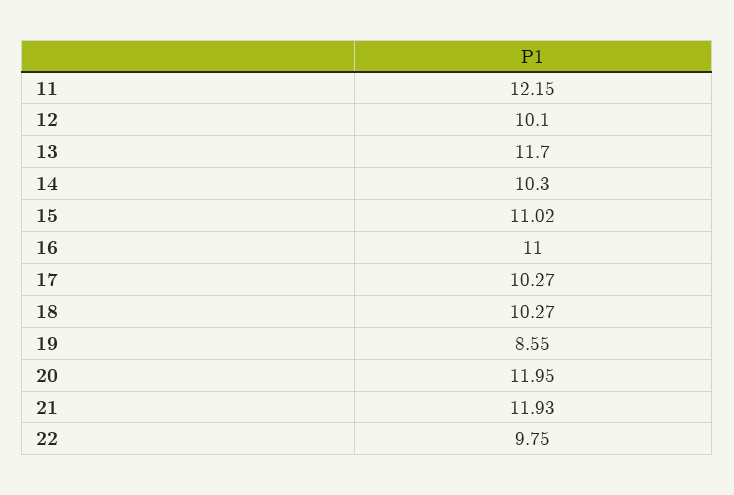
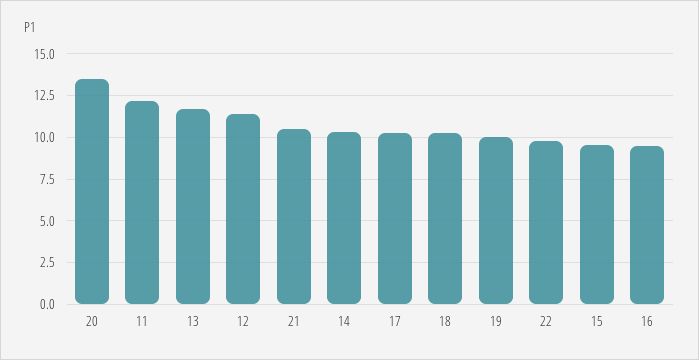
  {
    "11": 12.15,
-   "12": 10.1,
+   "12": 11.5,
    "13": 11.7,
    "14": 10.3,
-   "15": 11.02,
+   "15": 9.5,
-   "16": 11,
+   "16": 9.5,
    "17": 10.27,
    "18": 10.27,
-   "19": 8.55,
+   "19": 10,
-   "20": 11.95,
+   "20": 13.5,
-   "21": 11.93,
+   "21": 10.5,
    "22": 9.75
  }

